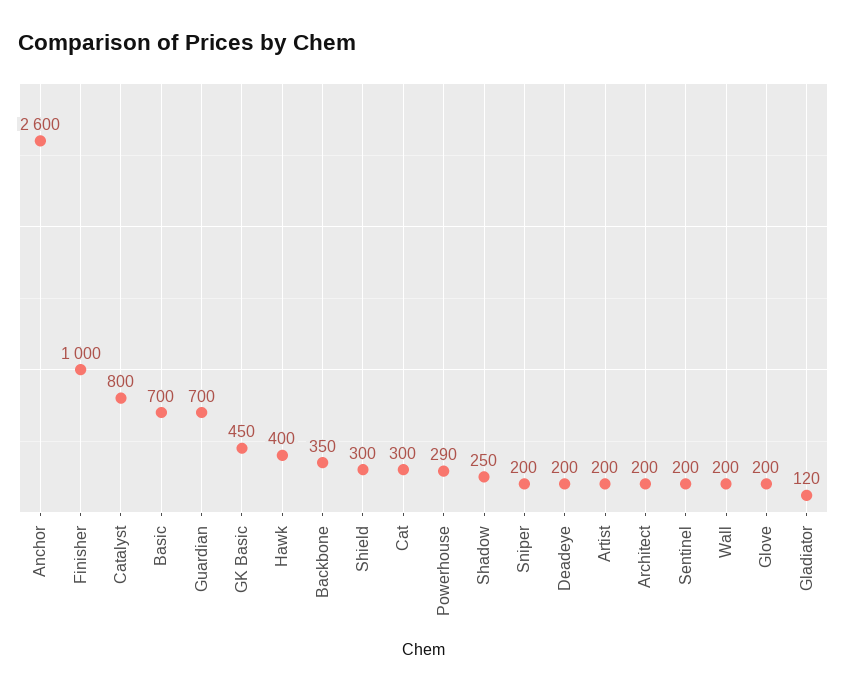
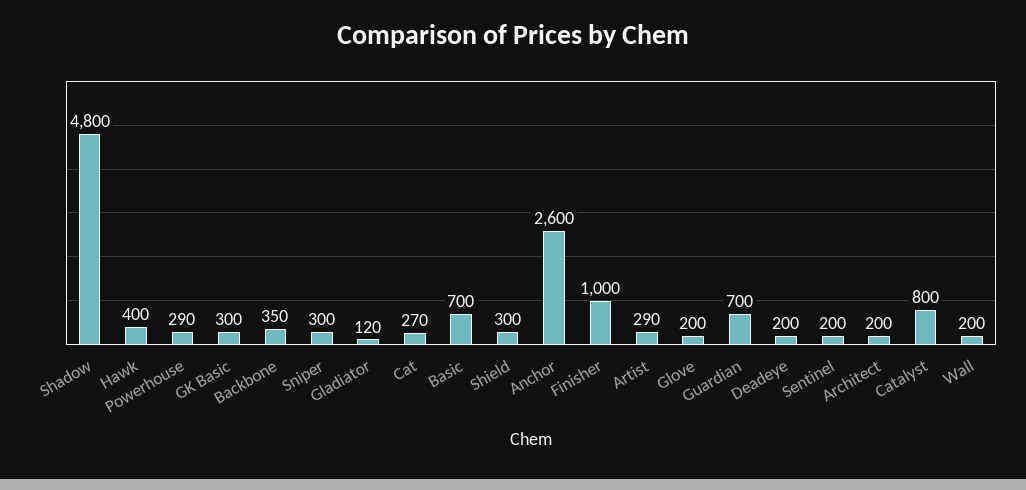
  {
    "Anchor": 2600,
    "Finisher": 1000,
    "Catalyst": 800,
    "Basic": 700,
    "Guardian": 700,
-   "GK Basic": 450,
+   "GK Basic": 300,
    "Hawk": 400,
    "Backbone": 350,
    "Shield": 300,
-   "Cat": 300,
+   "Cat": 270,
    "Powerhouse": 290,
-   "Shadow": 250,
+   "Shadow": 4800,
-   "Sniper": 200,
+   "Sniper": 300,
    "Deadeye": 200,
-   "Artist": 200,
+   "Artist": 290,
    "Architect": 200,
    "Sentinel": 200,
    "Wall": 200,
    "Glove": 200,
    "Gladiator": 120
  }

